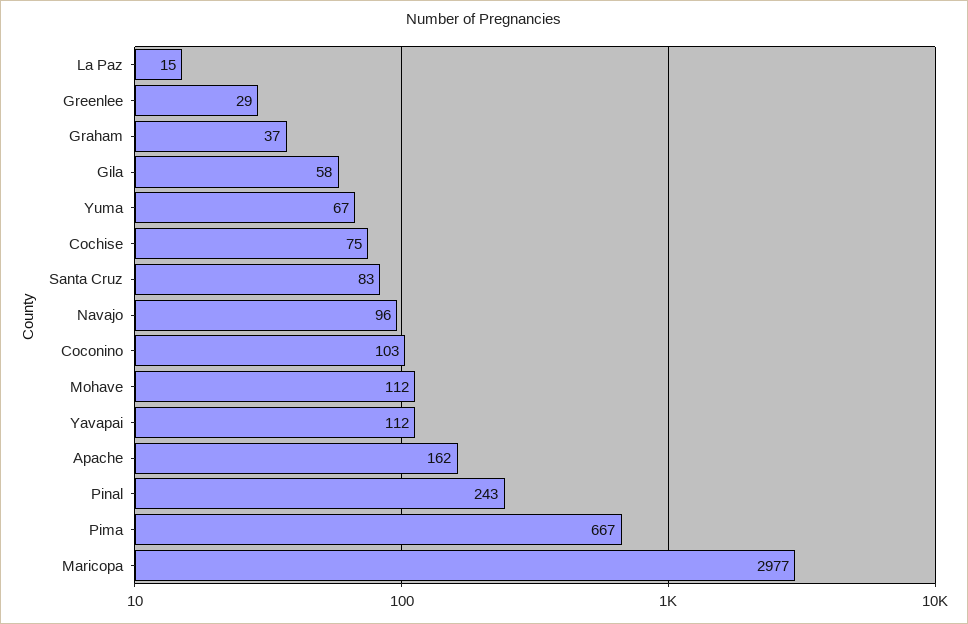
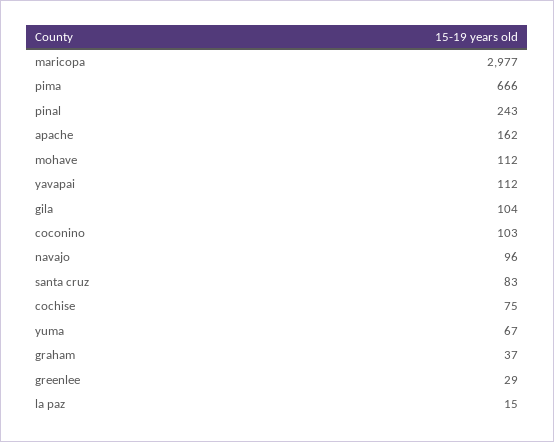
  {
    "La Paz": 15,
    "Greenlee": 29,
    "Graham": 37,
-   "Gila": 58,
+   "Gila": 104,
    "Yuma": 67,
    "Cochise": 75,
    "Santa Cruz": 83,
    "Navajo": 96,
    "Coconino": 103,
    "Mohave": 112,
    "Yavapai": 112,
    "Apache": 162,
    "Pinal": 243,
-   "Pima": 667,
+   "Pima": 666,
    "Maricopa": 2977
  }

